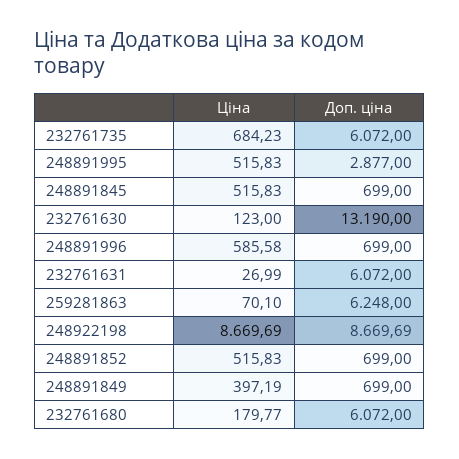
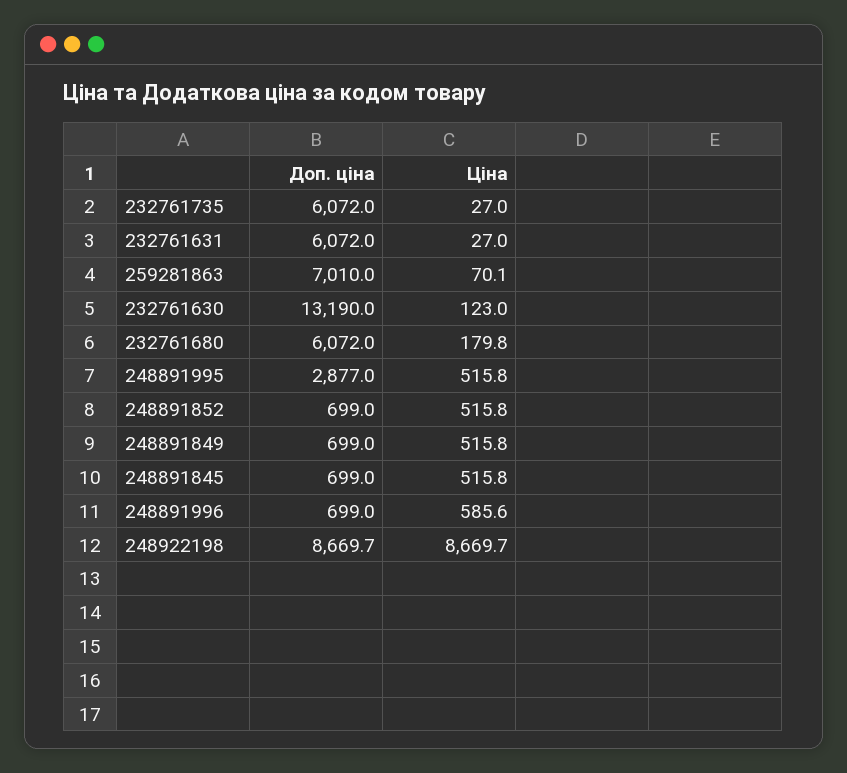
  {
    "Ціна": {
-     "232761735": 684.23,
+     "232761735": 27,
      "248891995": 515.83,
      "248891845": 515.83,
      "232761630": 123,
      "248891996": 585.58,
      "232761631": 26.99,
      "259281863": 70.1,
      "248922198": 8669.69,
      "248891852": 515.83,
-     "248891849": 397.19,
+     "248891849": 515.8,
      "232761680": 179.77
    },
    "Доп. ціна": {
      "232761735": 6072,
      "248891995": 2877,
      "248891845": 699,
      "232761630": 13190,
      "248891996": 699,
      "232761631": 6072,
-     "259281863": 6248,
+     "259281863": 7010,
      "248922198": 8669.69,
      "248891852": 699,
      "248891849": 699,
      "232761680": 6072
    }
  }

